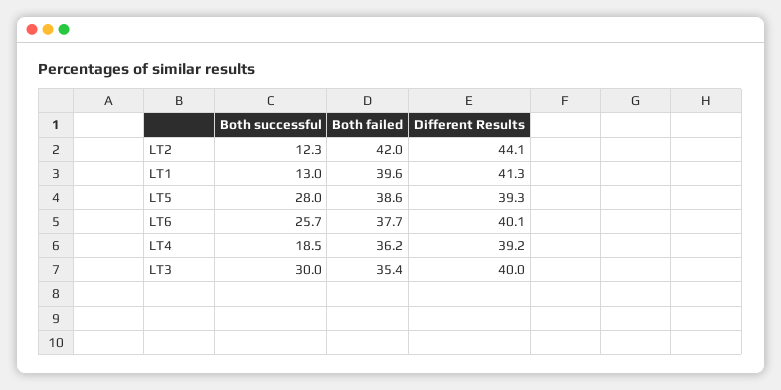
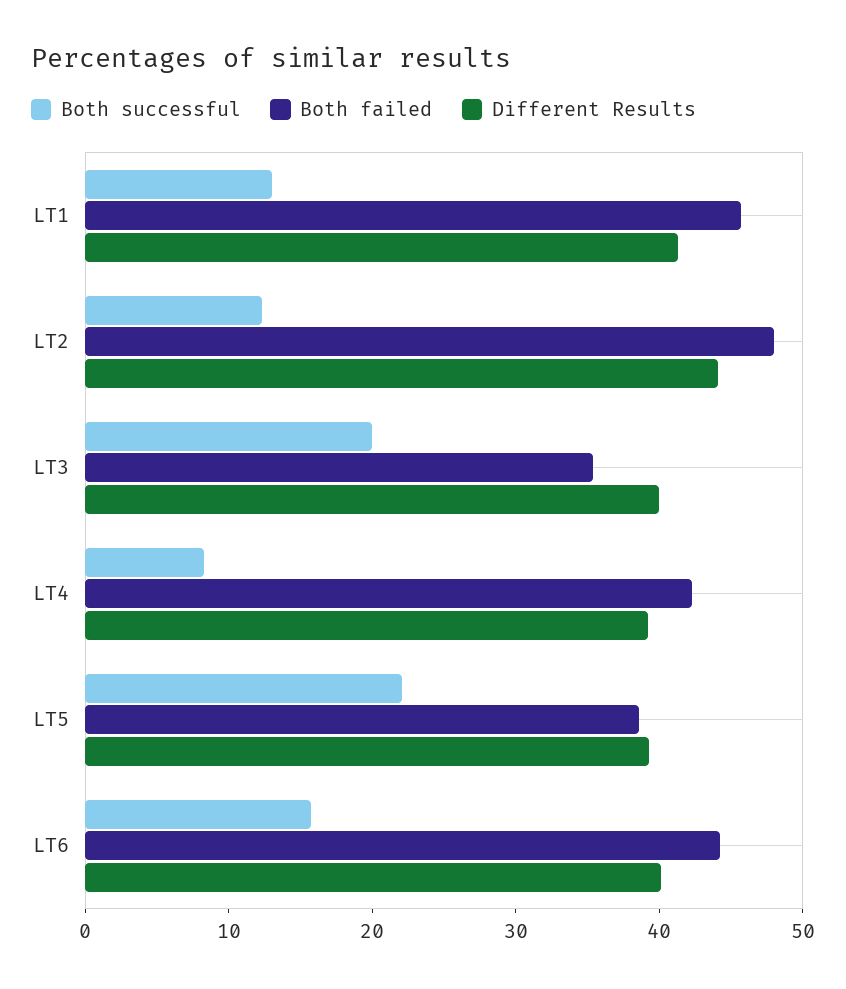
  {
    "Both successful": {
      "LT2": 12.3,
      "LT1": 13,
-     "LT5": 28,
+     "LT5": 22,
-     "LT6": 25.7,
+     "LT6": 16,
-     "LT4": 18.5,
+     "LT4": 8,
-     "LT3": 30
+     "LT3": 20
    },
    "Both failed": {
-     "LT2": 42,
+     "LT2": 48,
-     "LT1": 39.6,
+     "LT1": 46,
      "LT5": 38.6,
-     "LT6": 37.7,
+     "LT6": 44,
-     "LT4": 36.2,
+     "LT4": 42,
      "LT3": 35.4
    },
    "Different Results": {
      "LT2": 44.1,
      "LT1": 41.3,
      "LT5": 39.3,
      "LT6": 40.1,
      "LT4": 39.2,
      "LT3": 40
    }
  }

